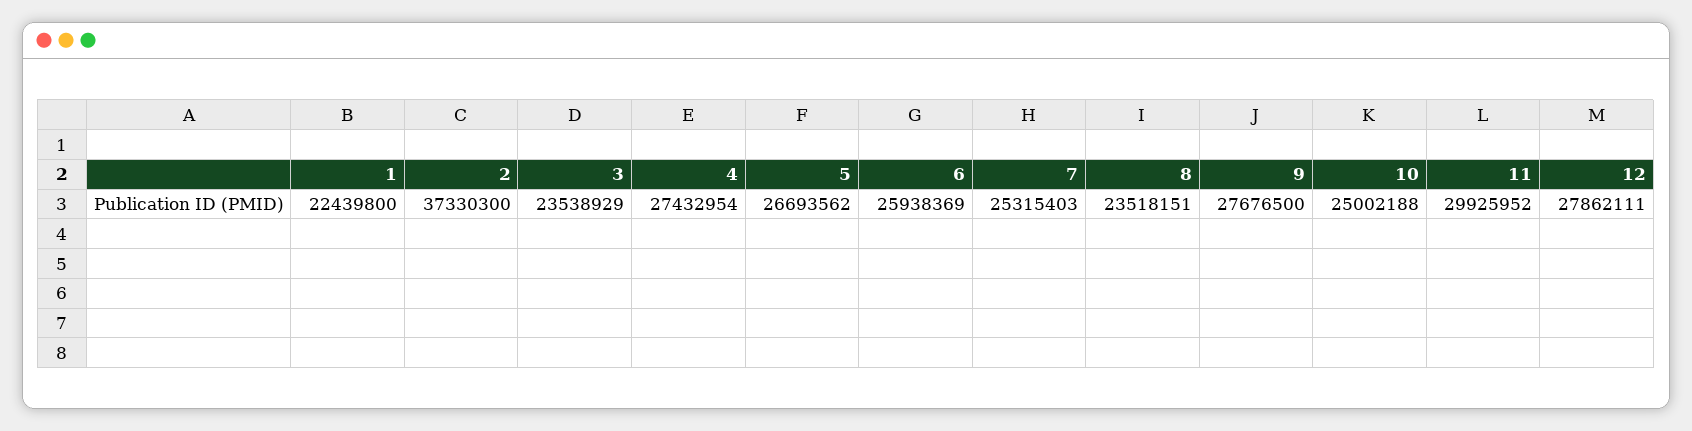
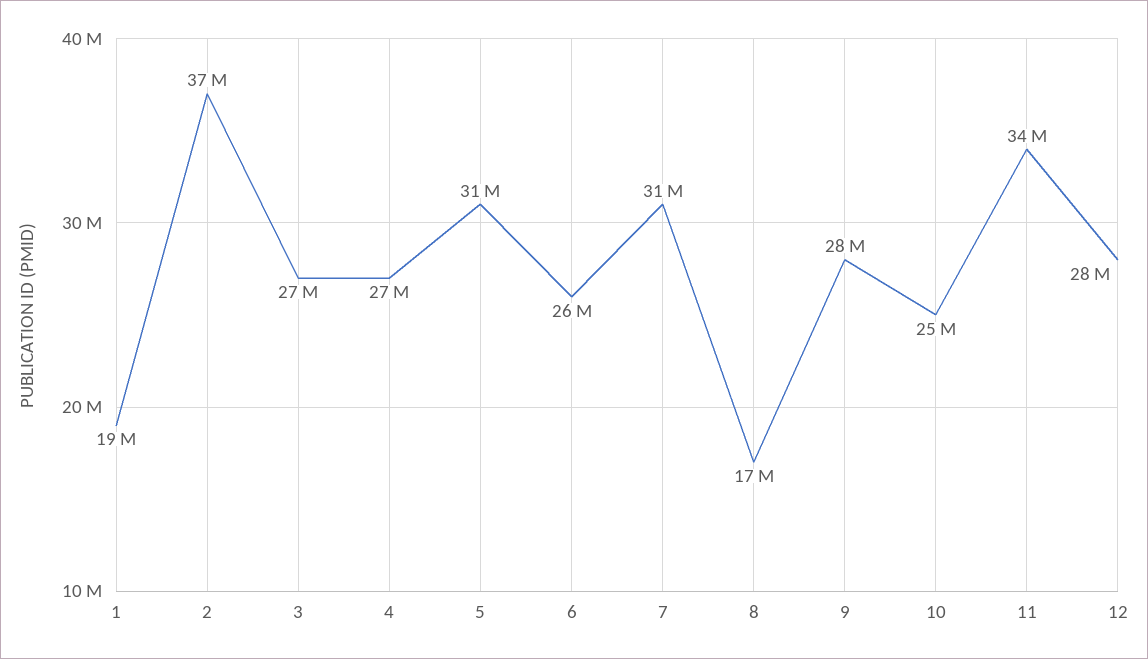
  {
-   "1": 22439800,
+   "1": 19000000,
    "2": 37330300,
-   "3": 23538929,
+   "3": 27000000,
    "4": 27432954,
-   "5": 26693562,
+   "5": 31000000,
    "6": 25938369,
-   "7": 25315403,
+   "7": 31000000,
-   "8": 23518151,
+   "8": 17000000,
    "9": 27676500,
    "10": 25002188,
-   "11": 29925952,
+   "11": 34000000,
    "12": 27862111
  }

